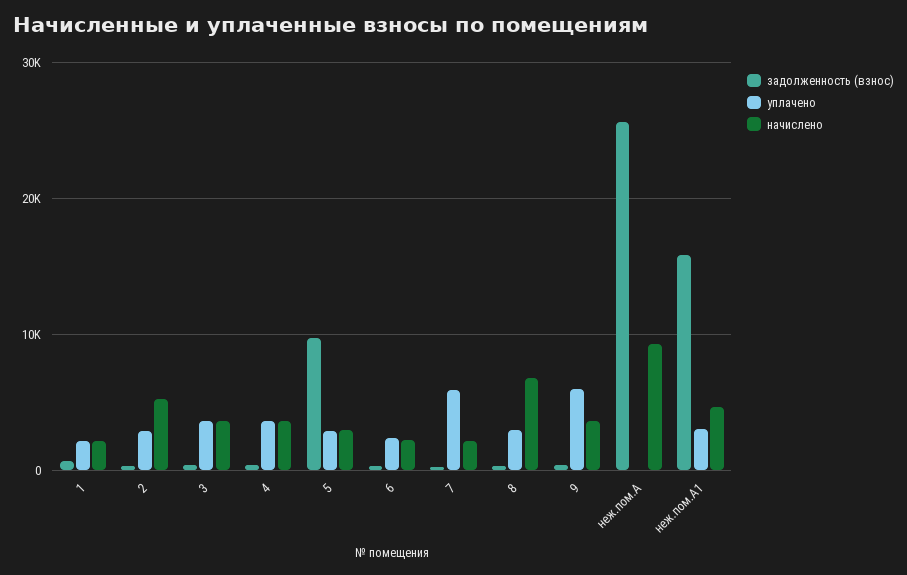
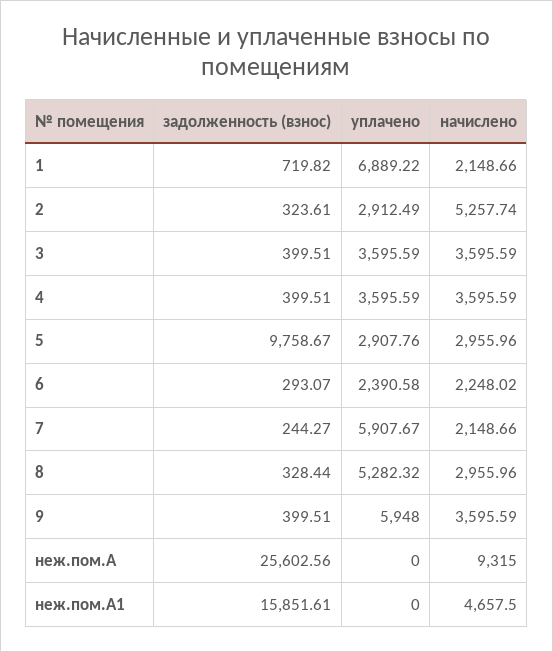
  {
    "задолженность (взнос)": {
      "1": 719.82,
      "2": 323.61,
      "3": 399.51,
      "4": 399.51,
      "5": 9758.67,
      "6": 293.07,
      "7": 244.27,
      "8": 328.44,
      "9": 399.51,
      "неж.пом.А": 25602.56,
      "неж.пом.А1": 15851.61
    },
    "уплачено": {
-     "1": 2000,
+     "1": 6889.22,
      "2": 2912.49,
      "3": 3595.59,
      "4": 3595.59,
      "5": 2907.76,
      "6": 2390.58,
      "7": 5907.67,
-     "8": 3000,
+     "8": 5282.32,
      "9": 5948,
      "неж.пом.А": 0,
-     "неж.пом.А1": 3000
+     "неж.пом.А1": 0
    },
    "начислено": {
      "1": 2148.66,
      "2": 5257.74,
      "3": 3595.59,
      "4": 3595.59,
      "5": 2955.96,
      "6": 2248.02,
      "7": 2148.66,
-     "8": 7000,
+     "8": 2955.96,
      "9": 3595.59,
      "неж.пом.А": 9315,
      "неж.пом.А1": 4657.5
    }
  }

